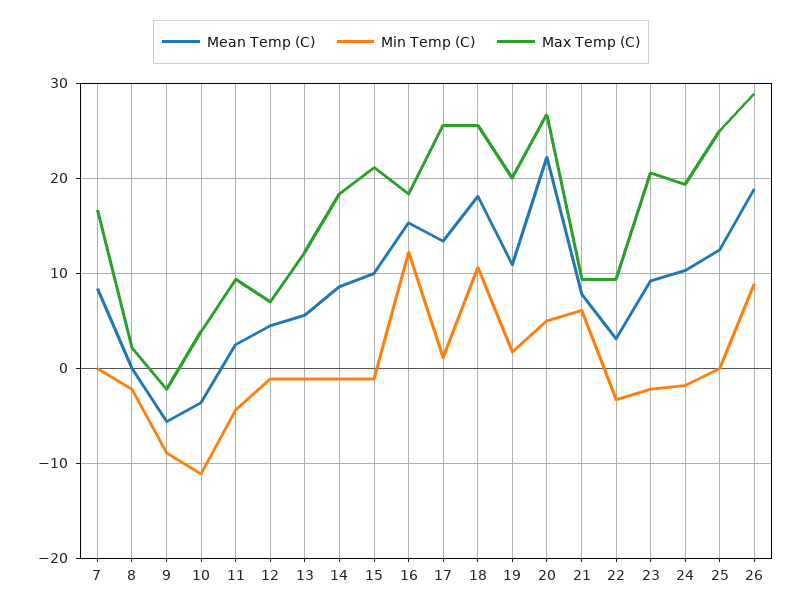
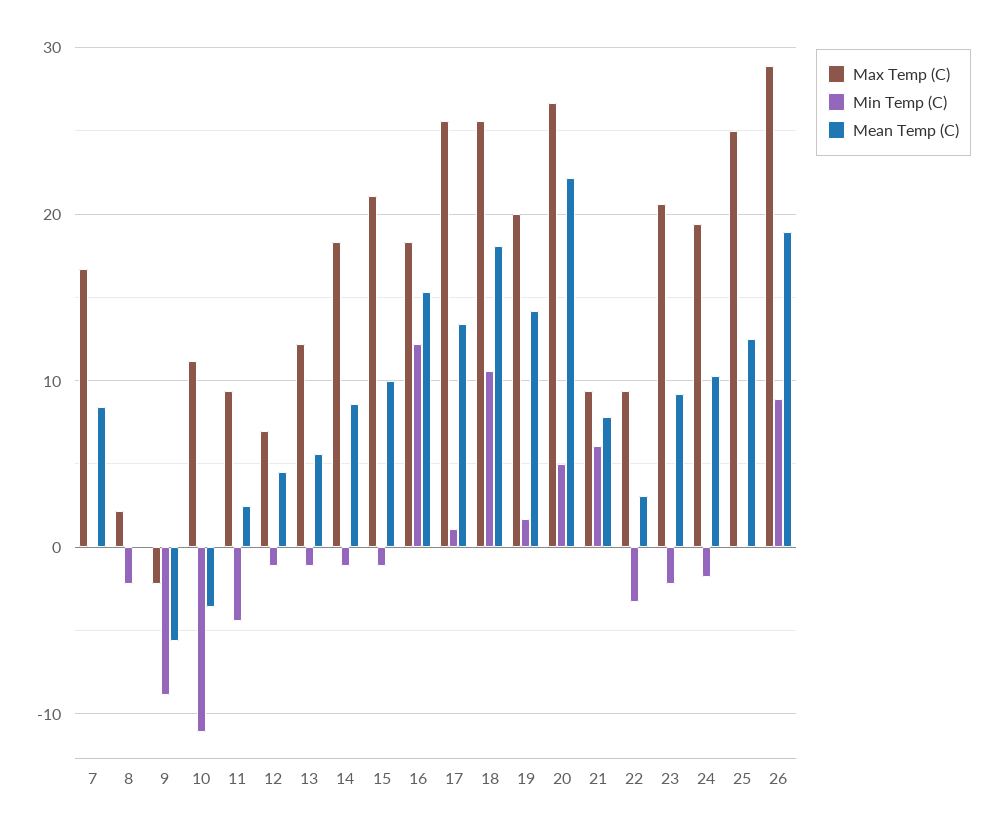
  {
    "Mean Temp (C)": {
      "7": 8,
      "8": 0,
      "9": -6,
      "10": -4,
      "11": 3,
      "12": 5,
      "13": 6,
      "14": 9,
      "15": 10,
      "16": 15,
      "17": 13,
      "18": 18,
-     "19": 11,
+     "19": 14,
      "20": 22,
      "21": 8,
      "22": 3,
      "23": 9,
      "24": 10,
      "25": 13,
      "26": 19
    },
    "Min Temp (C)": {
      "7": 0,
      "8": -2,
      "9": -9,
      "10": -11,
      "11": -4,
      "12": -1,
      "13": -1,
      "14": -1,
      "15": -1,
      "16": 12,
      "17": 1,
      "18": 11,
      "19": 2,
      "20": 5,
      "21": 6,
      "22": -3,
      "23": -2,
      "24": -2,
      "25": 0,
      "26": 9
    },
    "Max Temp (C)": {
      "7": 17,
      "8": 2,
      "9": -2,
-     "10": 4,
+     "10": 11,
      "11": 9,
      "12": 7,
      "13": 12,
      "14": 18,
      "15": 21,
      "16": 18,
      "17": 26,
      "18": 26,
      "19": 20,
      "20": 27,
      "21": 9,
      "22": 9,
      "23": 21,
      "24": 19,
      "25": 25,
      "26": 29
    }
  }

